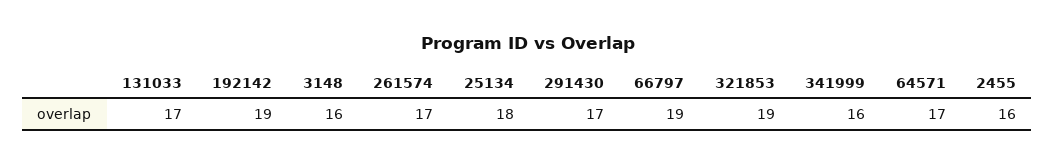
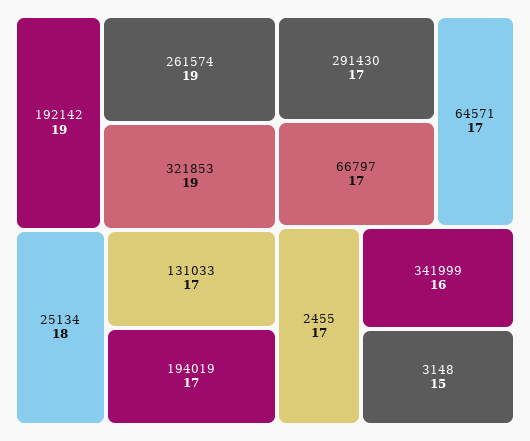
  {
    "131033": 17,
    "192142": 19,
-   "3148": 16,
+   "3148": 15,
-   "261574": 17,
+   "261574": 19,
    "25134": 18,
    "291430": 17,
-   "66797": 19,
+   "66797": 17,
    "321853": 19,
    "341999": 16,
    "64571": 17,
-   "2455": 16
+   "2455": 17,
+   "194019": 17
  }

